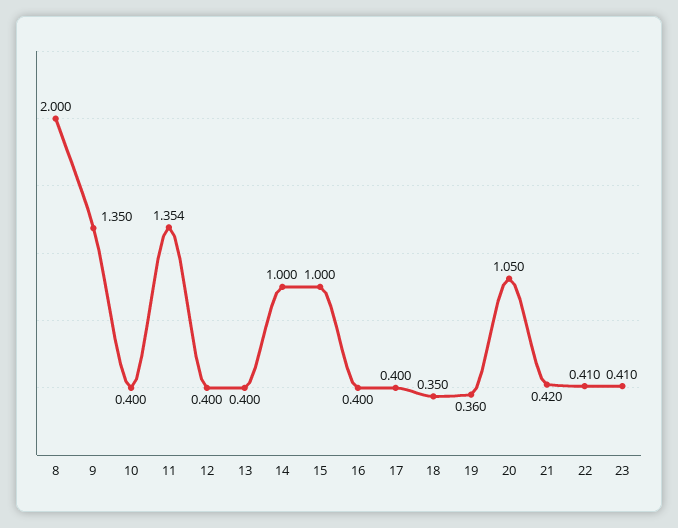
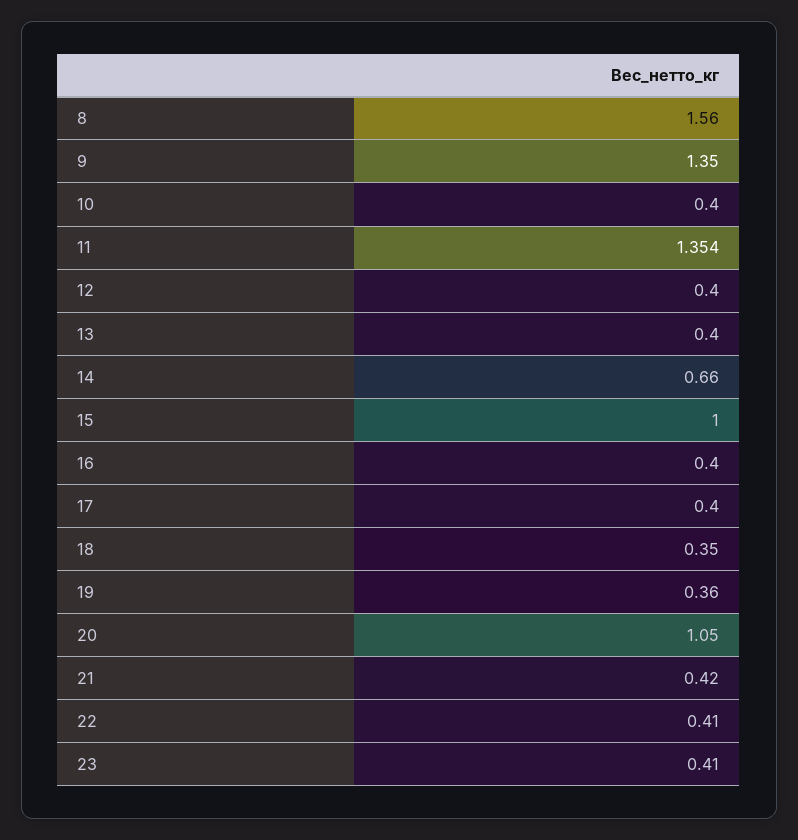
  {
-   "8": 2,
+   "8": 1.56,
    "9": 1.35,
    "10": 0.4,
    "11": 1.354,
    "12": 0.4,
    "13": 0.4,
-   "14": 1,
+   "14": 0.66,
    "15": 1,
    "16": 0.4,
    "17": 0.4,
    "18": 0.35,
    "19": 0.36,
    "20": 1.05,
    "21": 0.42,
    "22": 0.41,
    "23": 0.41
  }

